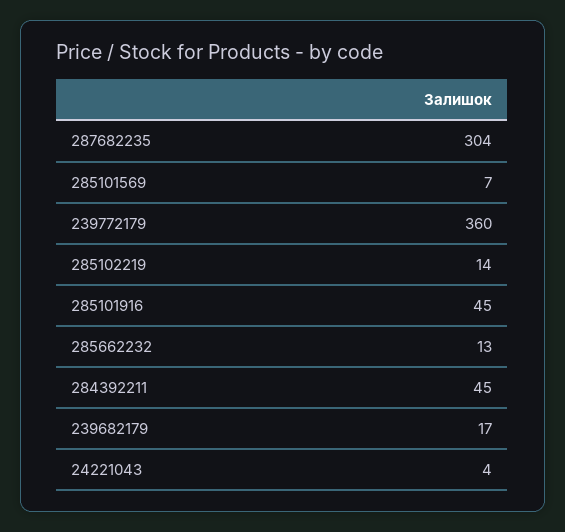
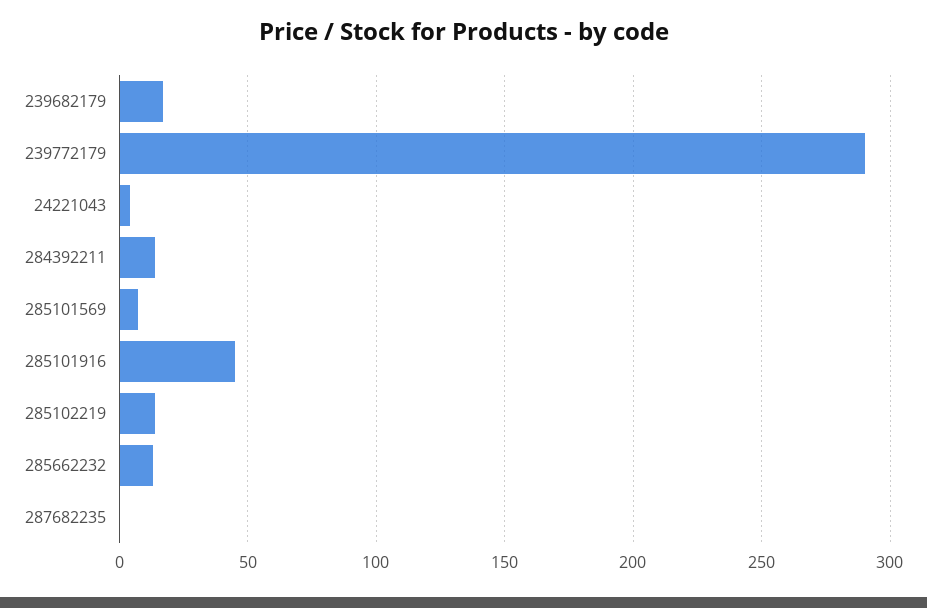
  {
-   "287682235": 304,
+   "287682235": 0,
    "285101569": 7,
-   "239772179": 360,
+   "239772179": 290,
    "285102219": 14,
    "285101916": 45,
    "285662232": 13,
-   "284392211": 45,
+   "284392211": 15,
    "239682179": 17,
    "24221043": 4
  }

